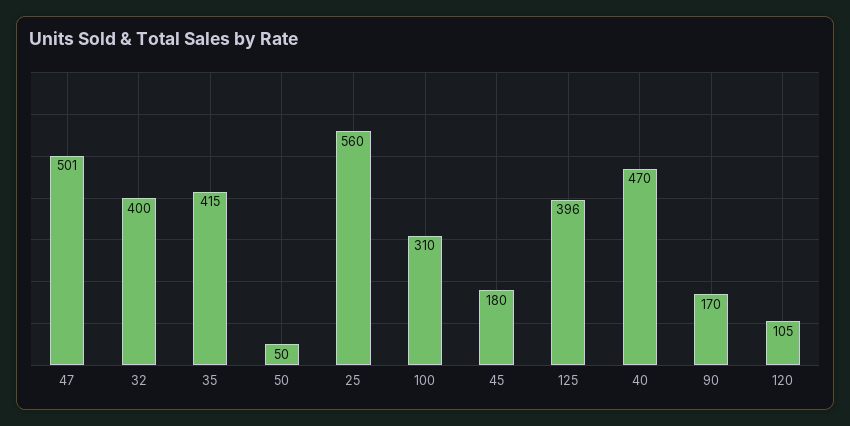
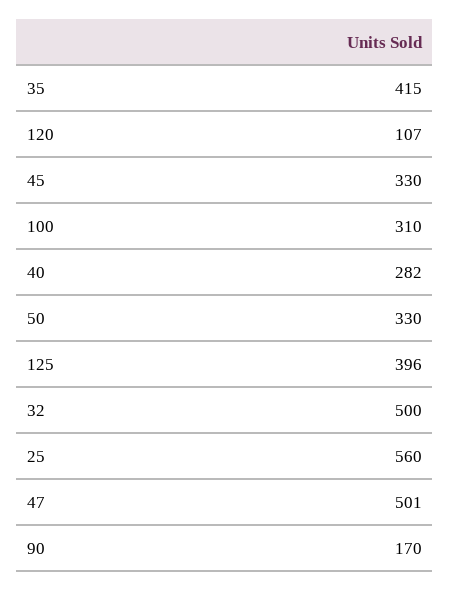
  {
    "47": 501,
-   "32": 400,
+   "32": 500,
    "35": 415,
-   "50": 50,
+   "50": 330,
    "25": 560,
    "100": 310,
-   "45": 180,
+   "45": 330,
    "125": 396,
-   "40": 470,
+   "40": 282,
    "90": 170,
-   "120": 105
+   "120": 107
  }

